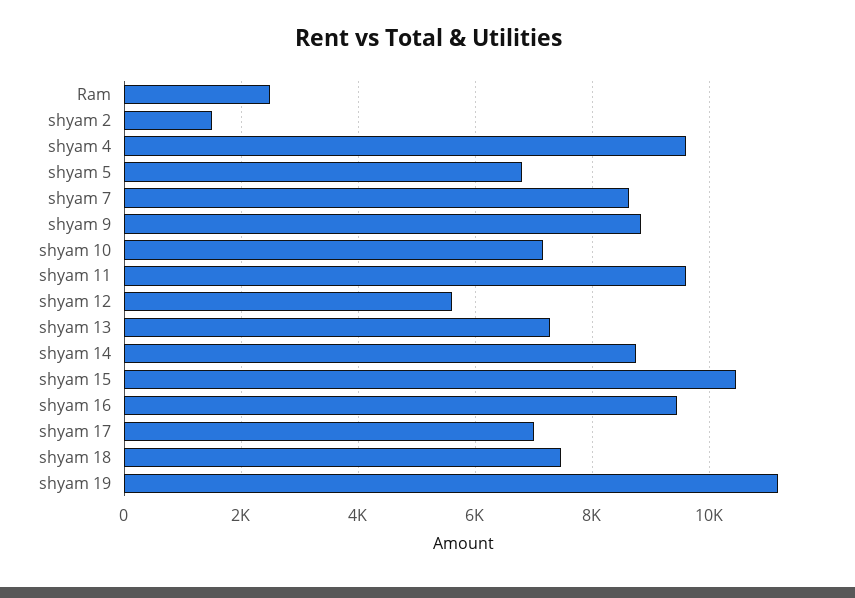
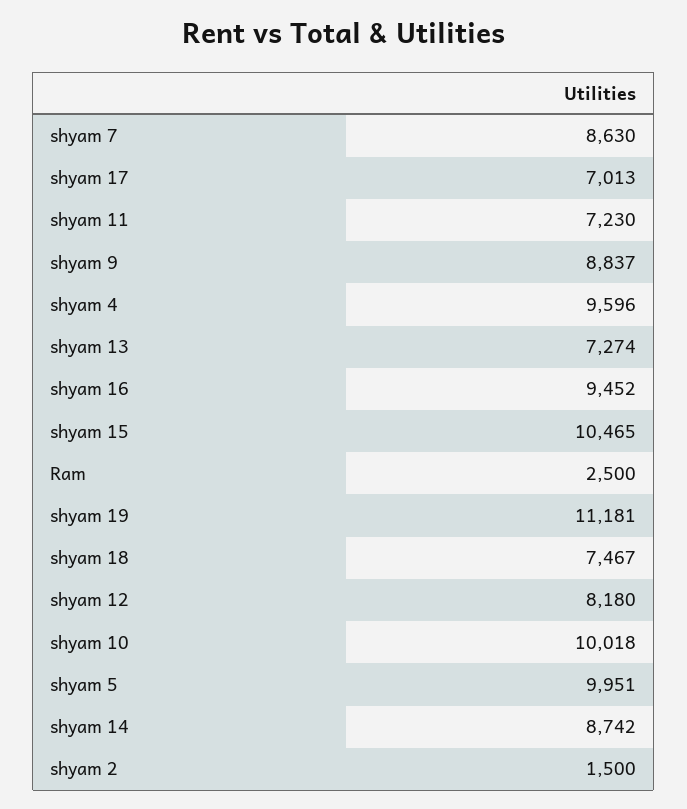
  {
    "Ram": 2500,
    "shyam 2": 1500,
    "shyam 4": 9596,
-   "shyam 5": 6800,
+   "shyam 5": 9951,
    "shyam 7": 8630,
    "shyam 9": 8837,
-   "shyam 10": 7200,
+   "shyam 10": 10018,
-   "shyam 11": 9600,
+   "shyam 11": 7230,
-   "shyam 12": 5600,
+   "shyam 12": 8180,
    "shyam 13": 7274,
    "shyam 14": 8742,
    "shyam 15": 10465,
    "shyam 16": 9452,
    "shyam 17": 7013,
    "shyam 18": 7467,
    "shyam 19": 11181
  }

